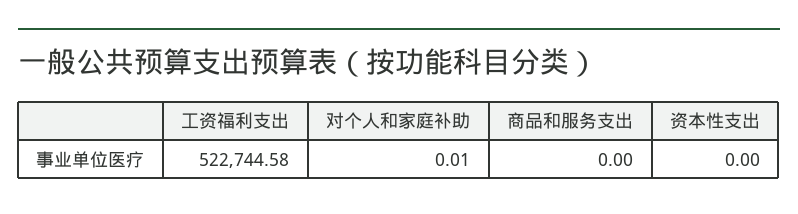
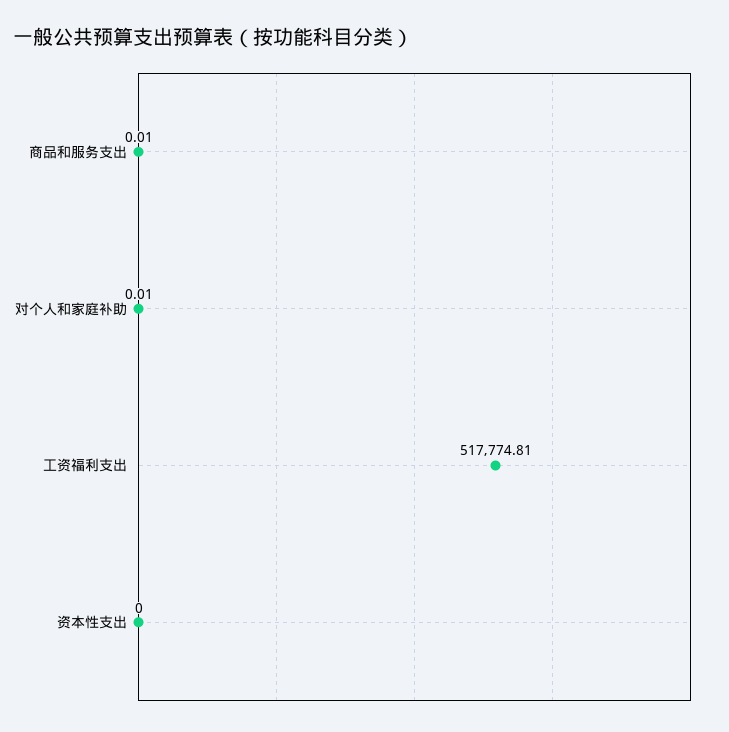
  {
-   "工资福利支出": 522744.58,
+   "工资福利支出": 517774.81,
    "对个人和家庭补助": 0.01,
-   "商品和服务支出": 0,
+   "商品和服务支出": 0.01,
    "资本性支出": 0
  }

